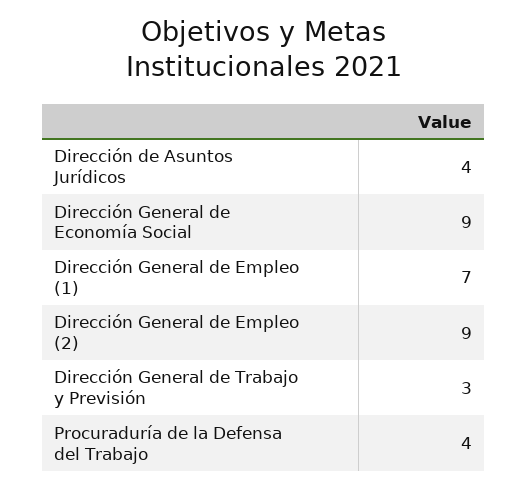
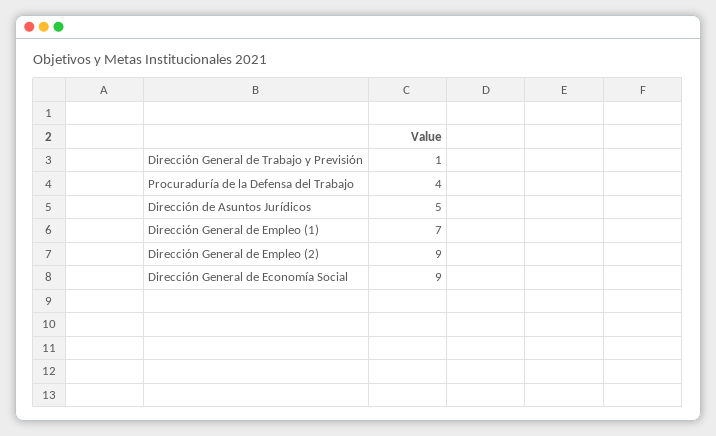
  {
-   "Dirección de Asuntos Jurídicos": 4,
+   "Dirección de Asuntos Jurídicos": 5,
    "Dirección General de Economía Social": 9,
    "Dirección General de Empleo (1)": 7,
    "Dirección General de Empleo (2)": 9,
-   "Dirección General de Trabajo y Previsión": 3,
+   "Dirección General de Trabajo y Previsión": 1,
    "Procuraduría de la Defensa del Trabajo": 4
  }

